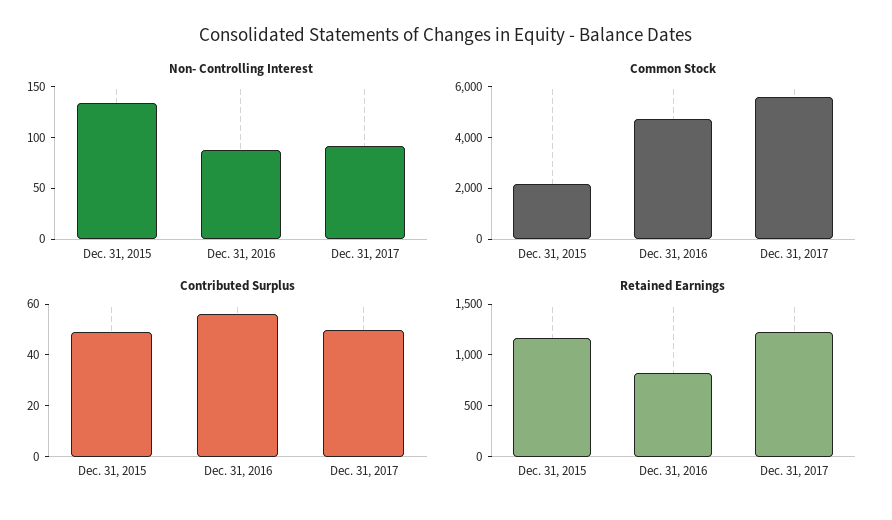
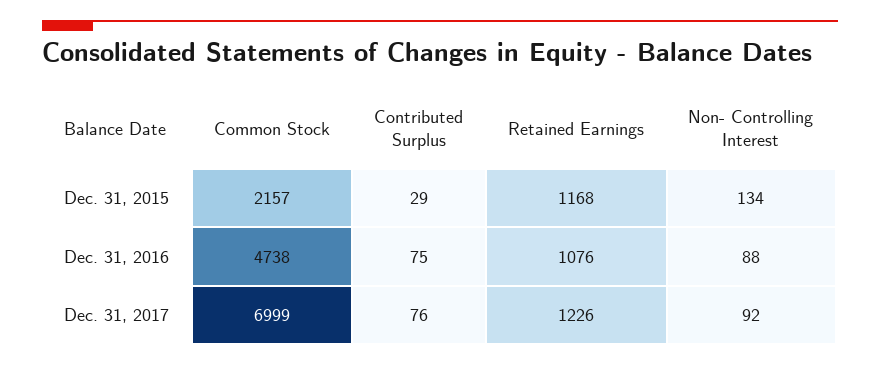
  {
    "Non- Controlling Interest": {
      "Dec. 31, 2015": 134,
      "Dec. 31, 2016": 88,
      "Dec. 31, 2017": 92
    },
    "Common Stock": {
      "Dec. 31, 2015": 2157,
      "Dec. 31, 2016": 4738,
-     "Dec. 31, 2017": 5500
+     "Dec. 31, 2017": 6999
    },
    "Contributed Surplus": {
-     "Dec. 31, 2015": 50,
+     "Dec. 31, 2015": 29,
-     "Dec. 31, 2016": 55,
+     "Dec. 31, 2016": 75,
-     "Dec. 31, 2017": 50
+     "Dec. 31, 2017": 76
    },
    "Retained Earnings": {
      "Dec. 31, 2015": 1168,
-     "Dec. 31, 2016": 800,
+     "Dec. 31, 2016": 1076,
      "Dec. 31, 2017": 1226
    }
  }

